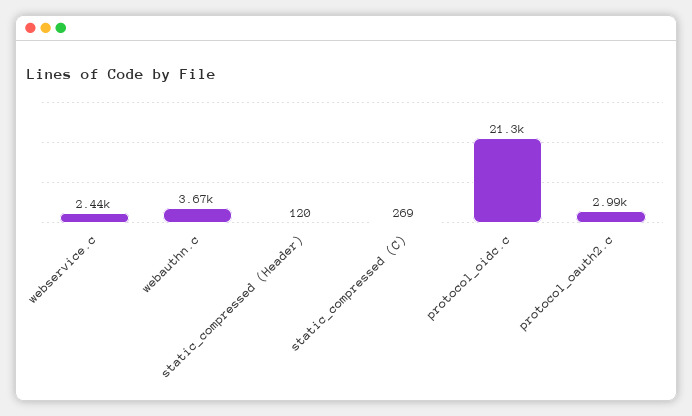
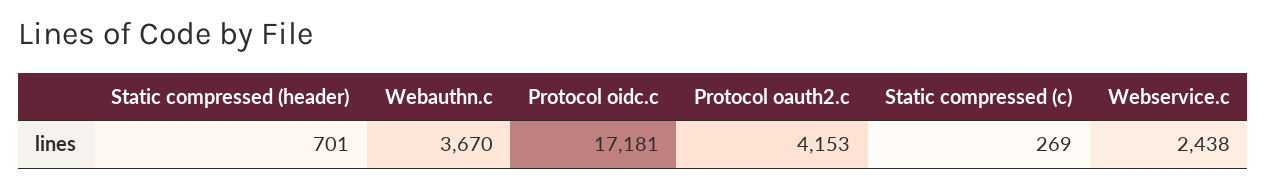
  {
    "webservice.c": 2438,
    "webauthn.c": 3670,
-   "static_compressed (Header)": 120,
+   "static_compressed (Header)": 701,
    "static_compressed (C)": 269,
-   "protocol_oidc.c": 21300,
+   "protocol_oidc.c": 17181,
-   "protocol_oauth2.c": 2990
+   "protocol_oauth2.c": 4153
  }

